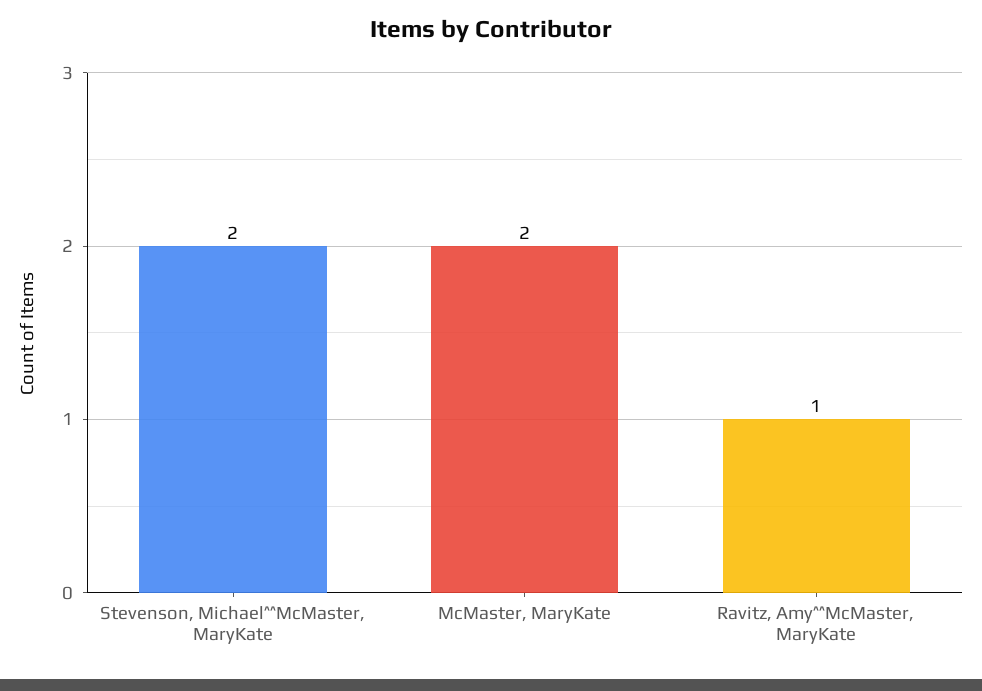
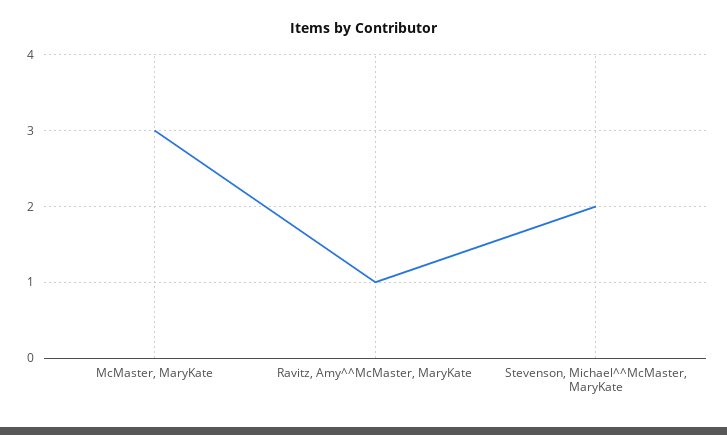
  {
    "Stevenson, Michael^^McMaster, MaryKate": 2,
-   "McMaster, MaryKate": 2,
+   "McMaster, MaryKate": 3,
    "Ravitz, Amy^^McMaster, MaryKate": 1
  }

